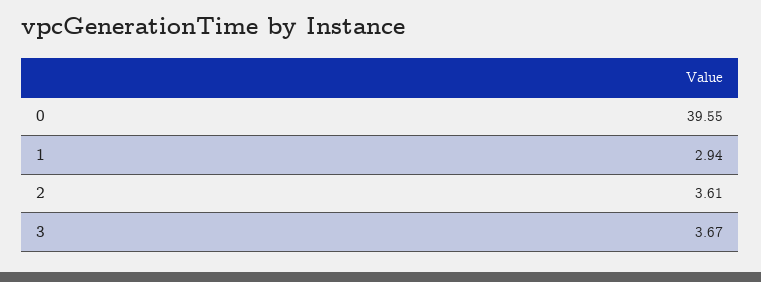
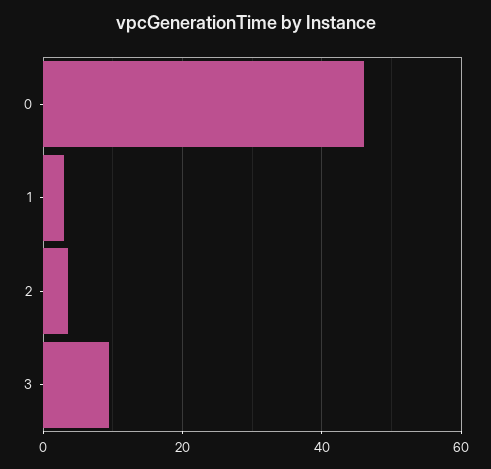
  {
-   "0": 39.55,
+   "0": 46,
    "1": 2.94,
    "2": 3.61,
-   "3": 3.67
+   "3": 10
  }

